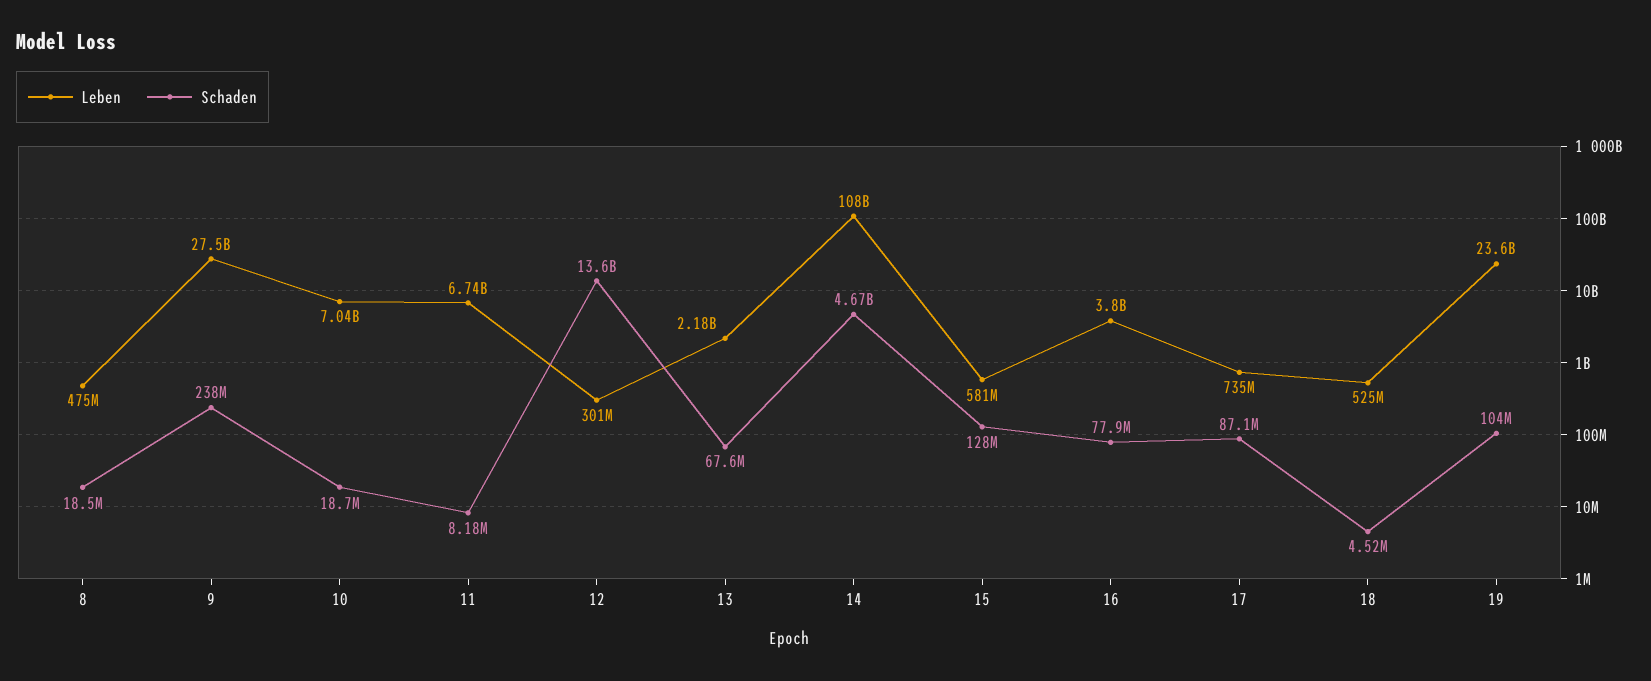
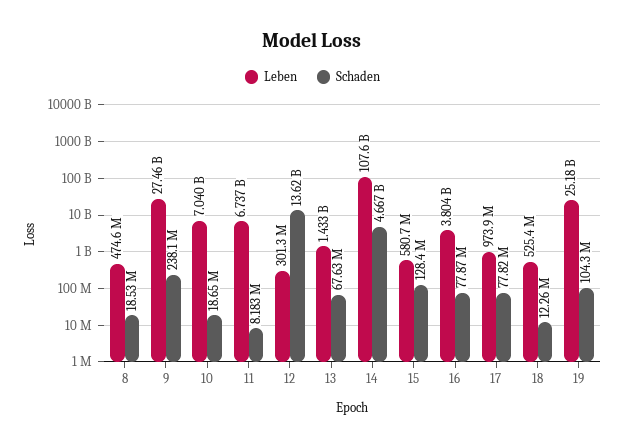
  {
    "Leben": {
      "8": 474600000,
      "9": 27460000000,
      "10": 7040000000,
      "11": 6737000000,
      "12": 301300000,
-     "13": 2180000000,
+     "13": 1433000000,
      "14": 107600000000,
      "15": 580700000,
      "16": 3804000000,
-     "17": 735000000,
+     "17": 973900000,
      "18": 525400000,
-     "19": 23600000000
+     "19": 25180000000
    },
    "Schaden": {
      "8": 18530000,
      "9": 238100000,
      "10": 18650000,
      "11": 8183000,
      "12": 13620000000,
      "13": 67630000,
      "14": 4667000000,
      "15": 128400000,
      "16": 77870000,
-     "17": 87100000,
+     "17": 77820000,
-     "18": 4520000,
+     "18": 12260000,
      "19": 104300000
    }
  }

